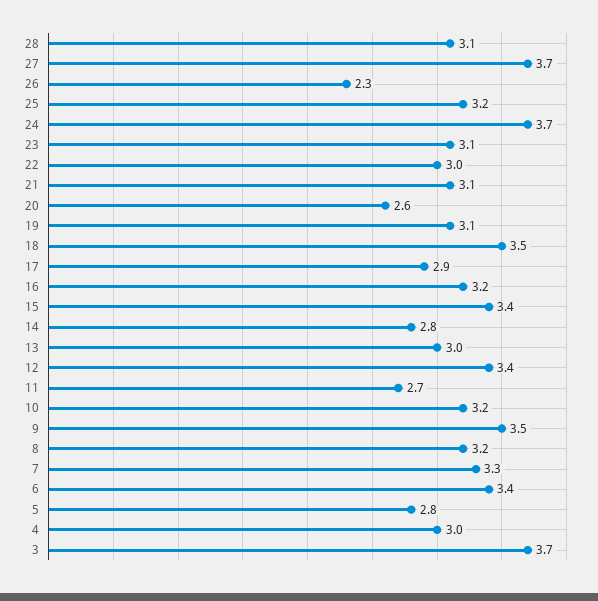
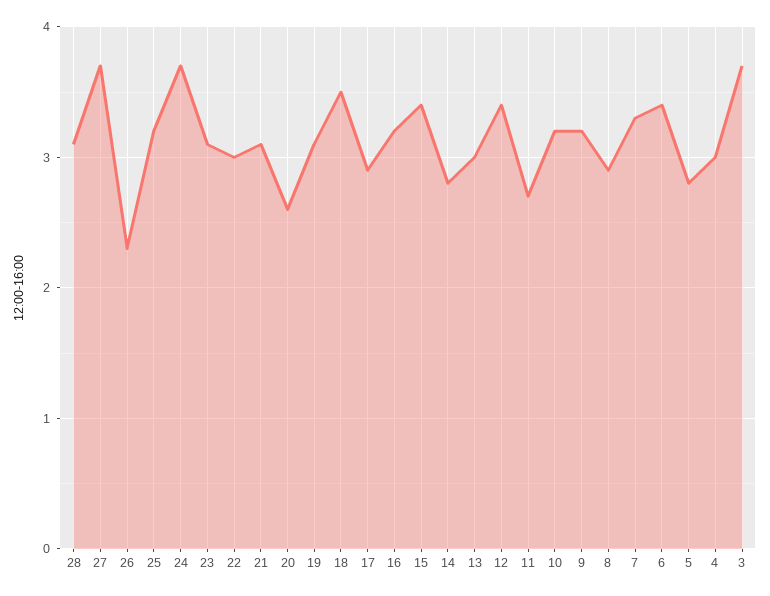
  {
    "28": 3.1,
    "27": 3.7,
    "26": 2.3,
    "25": 3.2,
    "24": 3.7,
    "23": 3.1,
    "22": 3,
    "21": 3.1,
    "20": 2.6,
    "19": 3.1,
    "18": 3.5,
    "17": 2.9,
    "16": 3.2,
    "15": 3.4,
    "14": 2.8,
    "13": 3,
    "12": 3.4,
    "11": 2.7,
    "10": 3.2,
-   "9": 3.5,
+   "9": 3.2,
-   "8": 3.2,
+   "8": 2.9,
    "7": 3.3,
    "6": 3.4,
    "5": 2.8,
    "4": 3,
    "3": 3.7
  }

